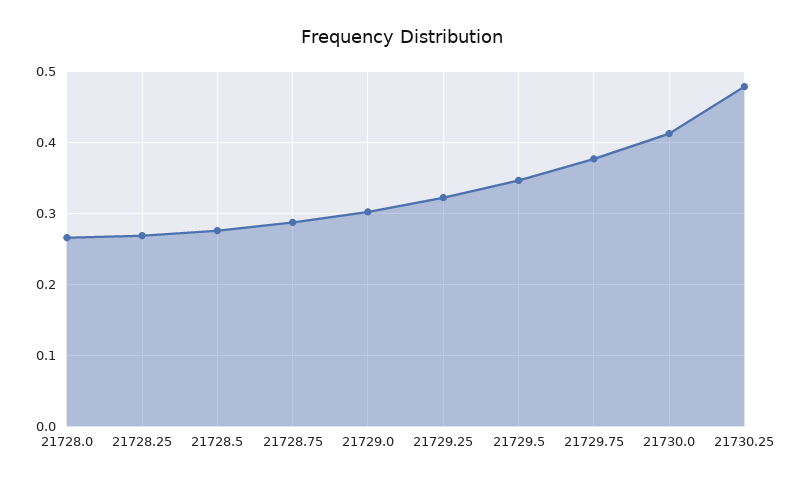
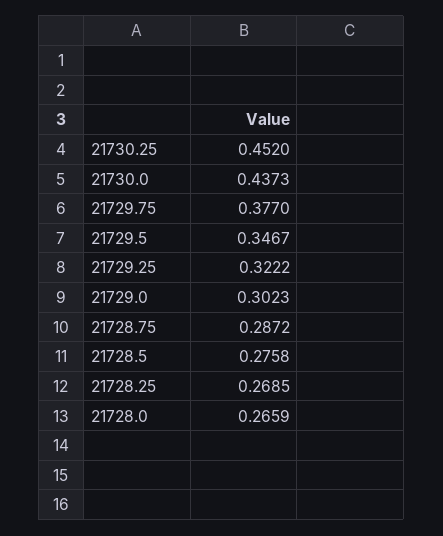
  {
    "21728.0": 0.2659,
    "21728.25": 0.2685,
    "21728.5": 0.2758,
    "21728.75": 0.2872,
    "21729.0": 0.3023,
    "21729.25": 0.3222,
    "21729.5": 0.3467,
    "21729.75": 0.377,
-   "21730.0": 0.41,
+   "21730.0": 0.4373,
-   "21730.25": 0.48
+   "21730.25": 0.452
  }

